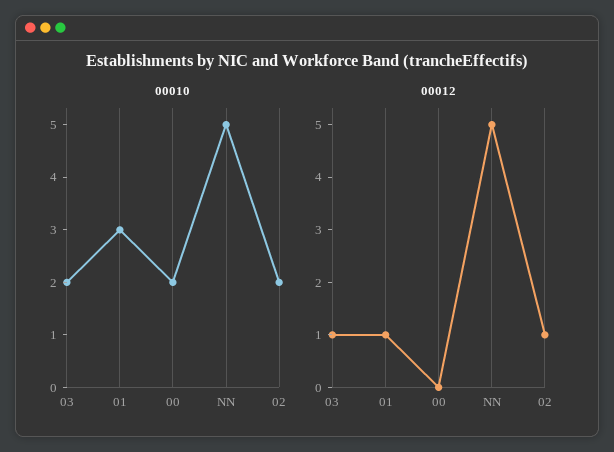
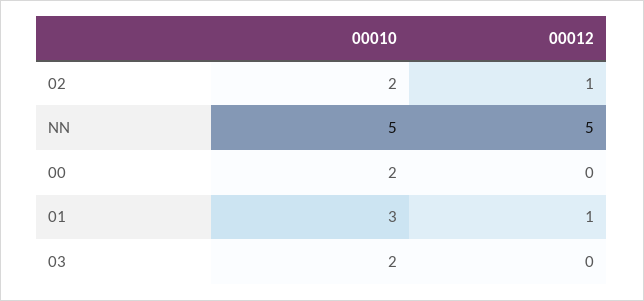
  {
    "00010": {
      "03": 2,
      "01": 3,
      "00": 2,
      "NN": 5,
      "02": 2
    },
    "00012": {
-     "03": 1,
+     "03": 0,
      "01": 1,
      "00": 0,
      "NN": 5,
      "02": 1
    }
  }

